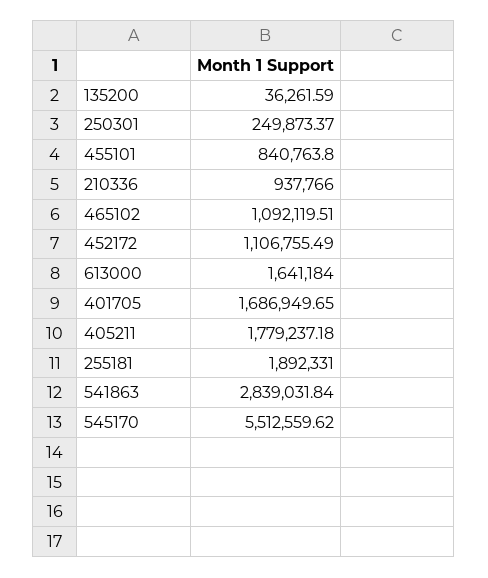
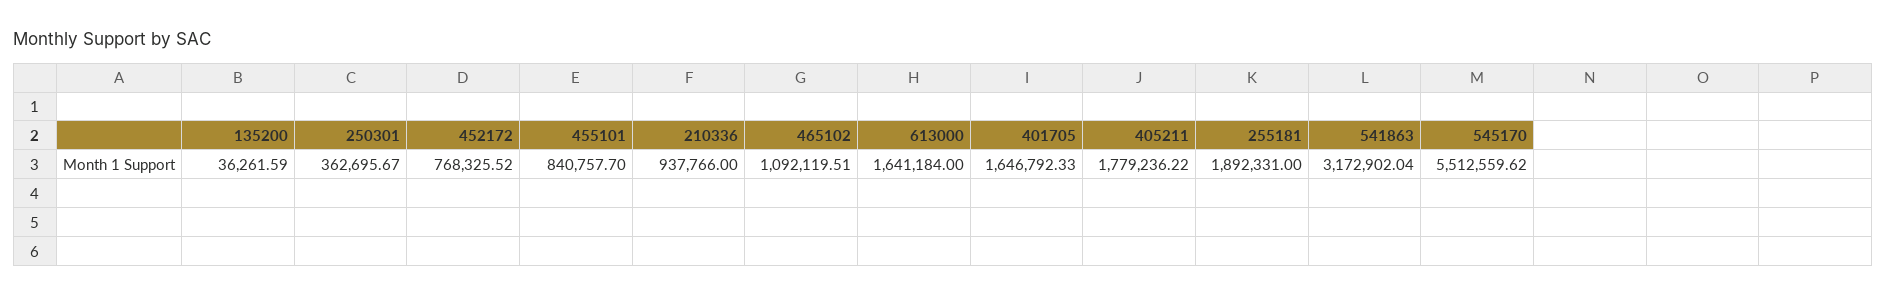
  {
    "135200": 36261.59,
-   "250301": 249873.37,
+   "250301": 362695.67,
-   "455101": 840763.8,
+   "455101": 840757.7,
    "210336": 937766,
    "465102": 1092119.51,
-   "452172": 1106755.49,
+   "452172": 768325.52,
    "613000": 1641184,
-   "401705": 1686949.65,
+   "401705": 1646792.33,
-   "405211": 1779237.18,
+   "405211": 1779236.22,
    "255181": 1892331,
-   "541863": 2839031.84,
+   "541863": 3172902.04,
    "545170": 5512559.62
  }

